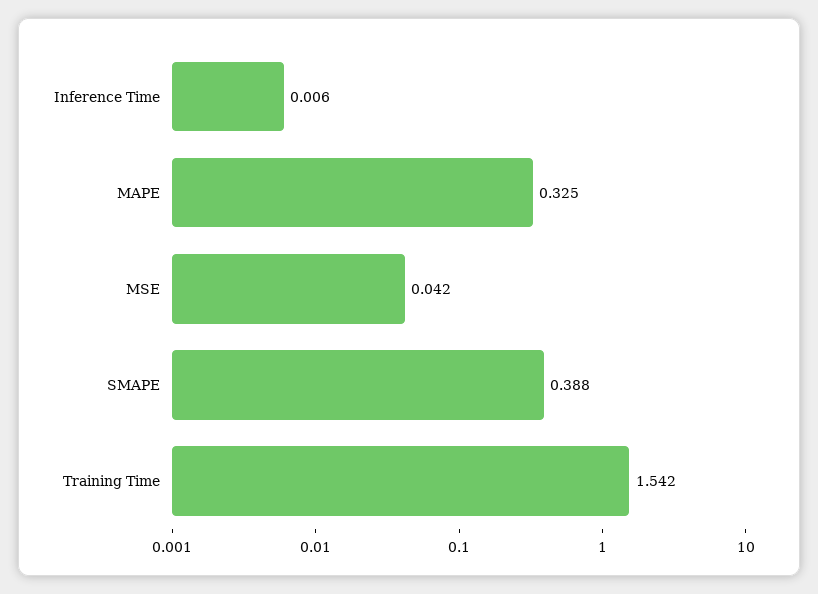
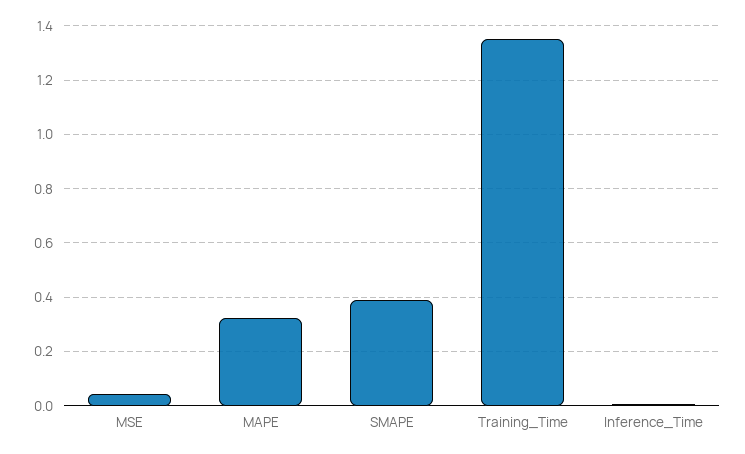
  {
    "Inference Time": 0.006,
    "MAPE": 0.325,
    "MSE": 0.042,
    "SMAPE": 0.388,
-   "Training Time": 1.542
+   "Training Time": 1.35
  }

